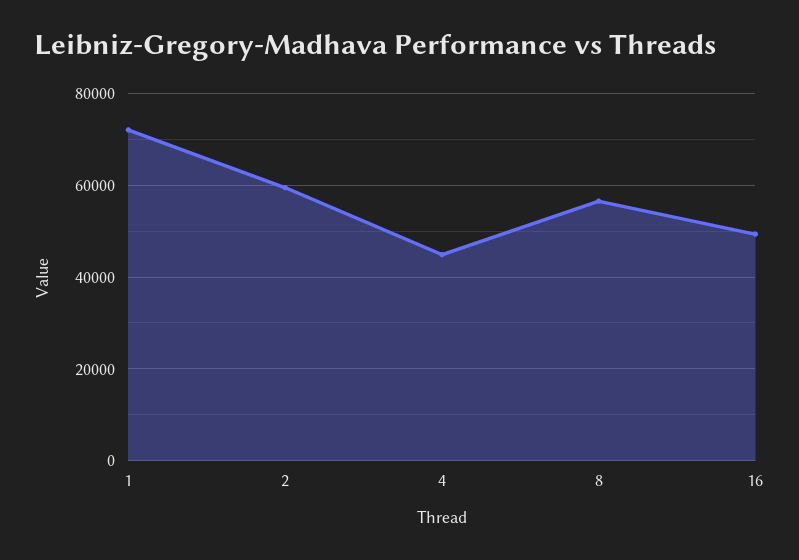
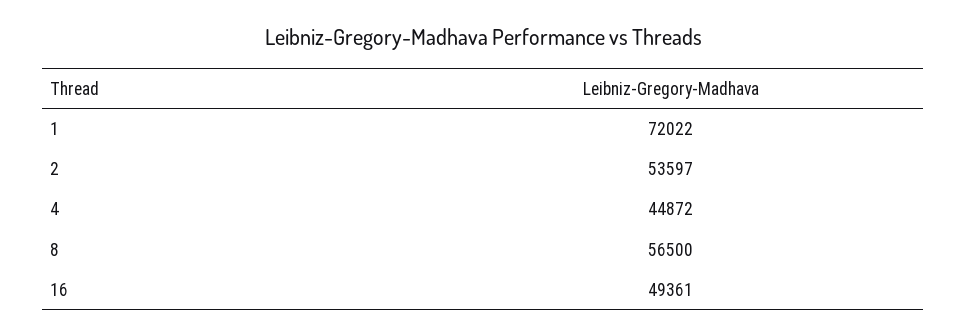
  {
    "1": 72022,
-   "2": 60000,
+   "2": 53597,
    "4": 44872,
    "8": 56500,
    "16": 49361
  }

